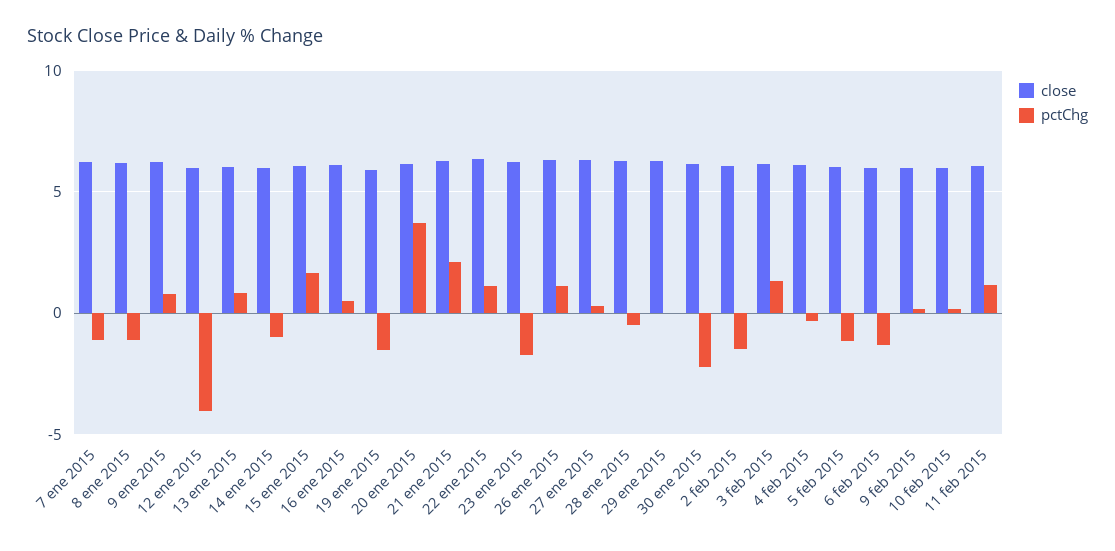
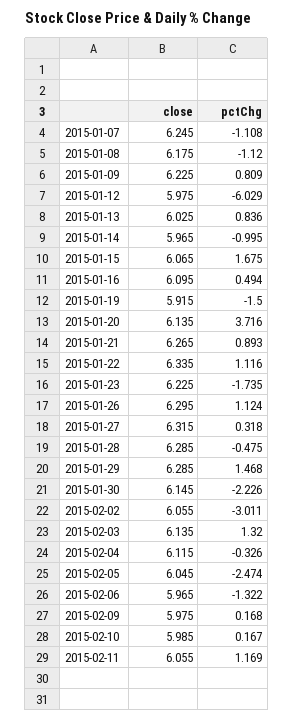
  {
    "close": {
      "7 ene 2015": 6.245,
      "8 ene 2015": 6.175,
      "9 ene 2015": 6.225,
      "12 ene 2015": 5.975,
      "13 ene 2015": 6.025,
      "14 ene 2015": 5.965,
      "15 ene 2015": 6.065,
      "16 ene 2015": 6.095,
      "19 ene 2015": 5.915,
      "20 ene 2015": 6.135,
      "21 ene 2015": 6.265,
      "22 ene 2015": 6.335,
      "23 ene 2015": 6.225,
      "26 ene 2015": 6.295,
      "27 ene 2015": 6.315,
      "28 ene 2015": 6.285,
      "29 ene 2015": 6.285,
      "30 ene 2015": 6.145,
      "2 feb 2015": 6.055,
      "3 feb 2015": 6.135,
      "4 feb 2015": 6.115,
      "5 feb 2015": 6.045,
      "6 feb 2015": 5.965,
      "9 feb 2015": 5.975,
      "10 feb 2015": 5.985,
      "11 feb 2015": 6.055
    },
    "pctChg": {
      "7 ene 2015": -1.108,
      "8 ene 2015": -1.12,
      "9 ene 2015": 0.809,
-     "12 ene 2015": -4,
+     "12 ene 2015": -6.029,
      "13 ene 2015": 0.836,
      "14 ene 2015": -0.995,
      "15 ene 2015": 1.675,
      "16 ene 2015": 0.494,
      "19 ene 2015": -1.5,
      "20 ene 2015": 3.716,
-     "21 ene 2015": 2,
+     "21 ene 2015": 0.893,
      "22 ene 2015": 1.116,
      "23 ene 2015": -1.735,
      "26 ene 2015": 1.124,
      "27 ene 2015": 0.318,
      "28 ene 2015": -0.475,
-     "29 ene 2015": 0,
+     "29 ene 2015": 1.468,
      "30 ene 2015": -2.226,
-     "2 feb 2015": -1.5,
+     "2 feb 2015": -3.011,
      "3 feb 2015": 1.32,
      "4 feb 2015": -0.326,
-     "5 feb 2015": -1,
+     "5 feb 2015": -2.474,
      "6 feb 2015": -1.322,
      "9 feb 2015": 0.168,
      "10 feb 2015": 0.167,
      "11 feb 2015": 1.169
    }
  }

